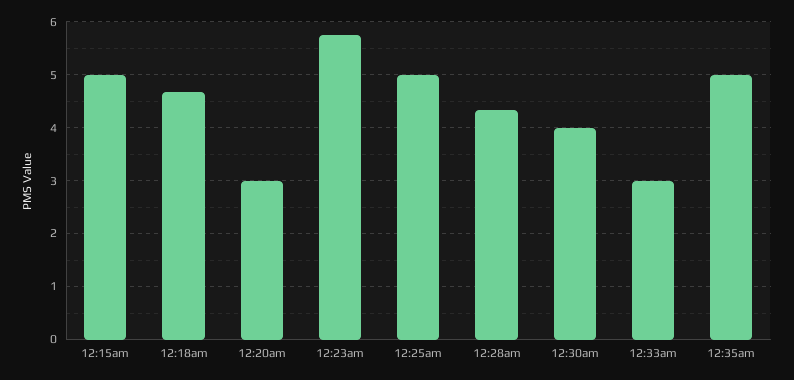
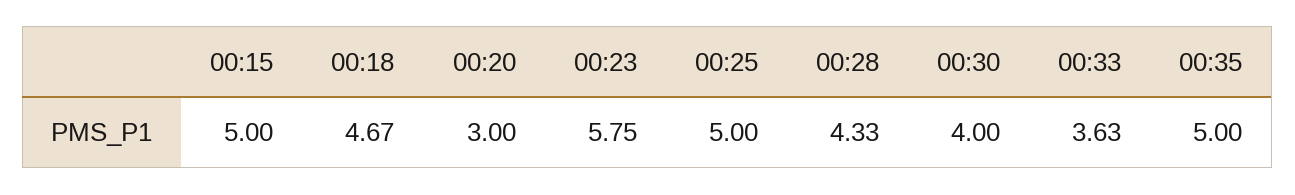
  {
    "12:15am": 5,
    "12:18am": 4.67,
    "12:20am": 3,
    "12:23am": 5.75,
    "12:25am": 5,
    "12:28am": 4.33,
    "12:30am": 4,
-   "12:33am": 3,
+   "12:33am": 3.63,
    "12:35am": 5
  }

